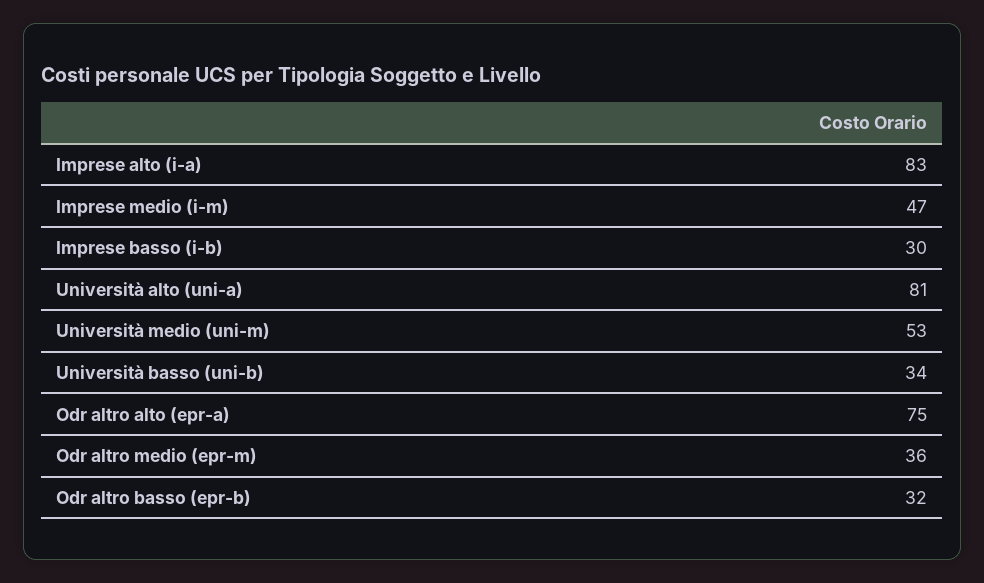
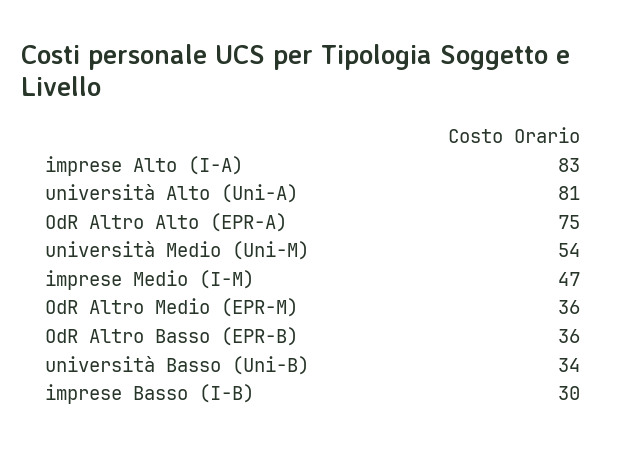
  {
    "Imprese alto (i-a)": 83,
    "Imprese medio (i-m)": 47,
    "Imprese basso (i-b)": 30,
    "Università alto (uni-a)": 81,
-   "Università medio (uni-m)": 53,
+   "Università medio (uni-m)": 54,
    "Università basso (uni-b)": 34,
    "Odr altro alto (epr-a)": 75,
    "Odr altro medio (epr-m)": 36,
-   "Odr altro basso (epr-b)": 32
+   "Odr altro basso (epr-b)": 36
  }

